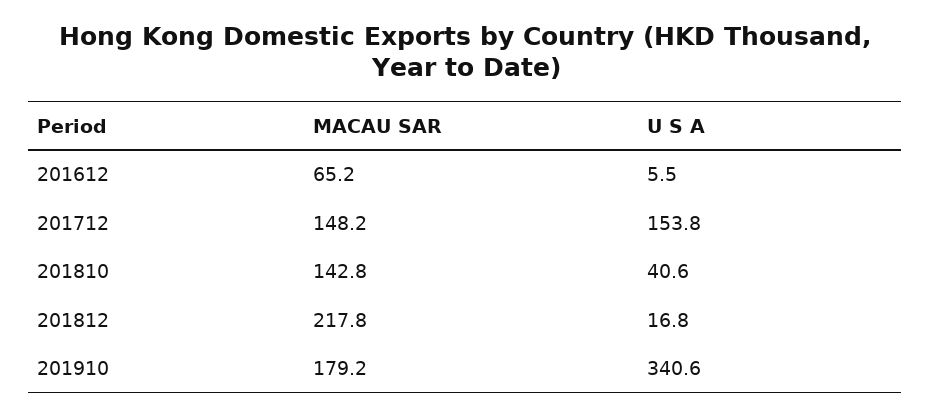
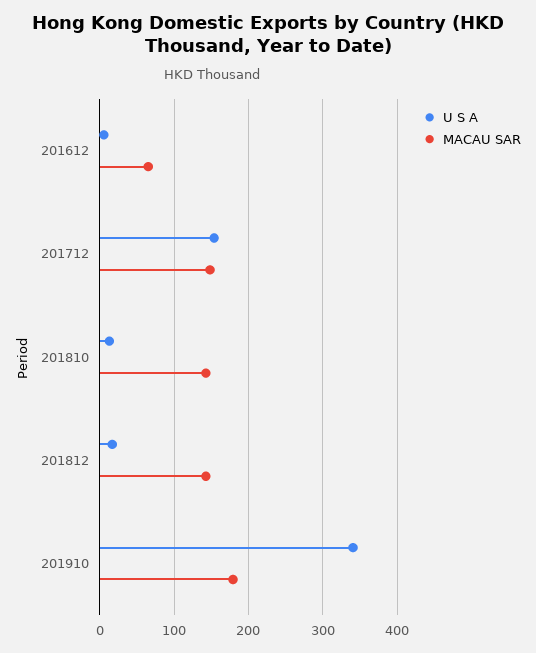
  {
    "MACAU SAR": {
      "201612": 65.2,
      "201712": 148.2,
      "201810": 142.8,
-     "201812": 217.8,
+     "201812": 140,
      "201910": 179.2
    },
    "U S A": {
      "201612": 5.5,
      "201712": 153.8,
-     "201810": 40.6,
+     "201810": 10,
      "201812": 16.8,
      "201910": 340.6
    }
  }

